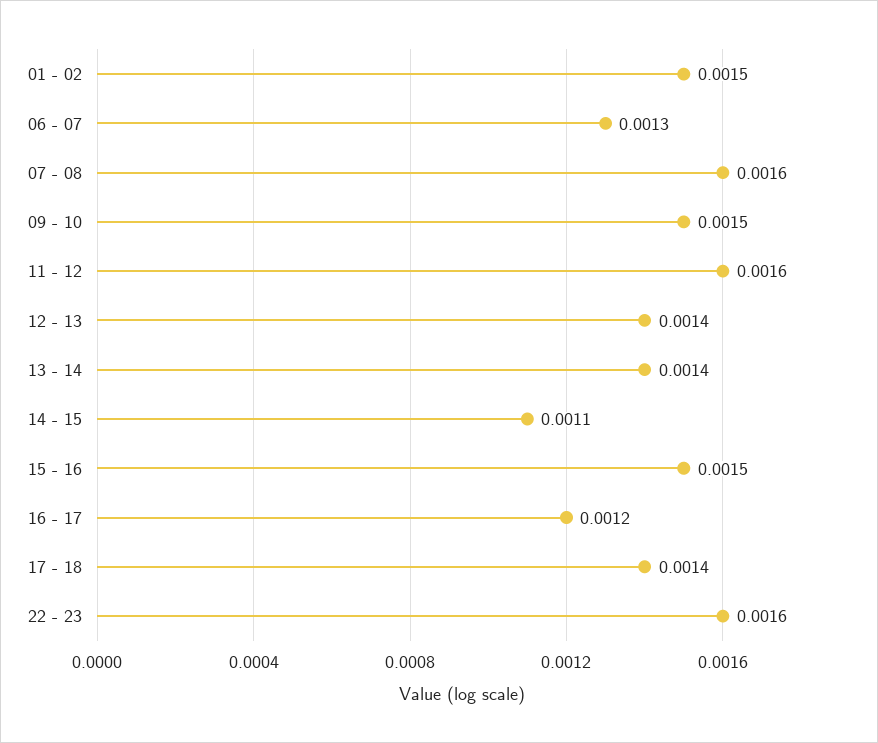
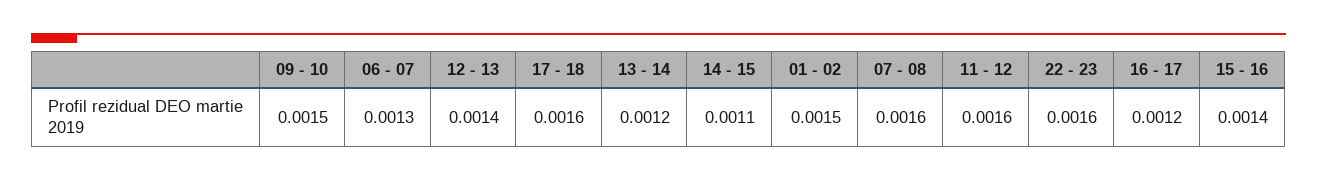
  {
    "01 - 02": 0.0015,
    "06 - 07": 0.0013,
    "07 - 08": 0.0016,
    "09 - 10": 0.0015,
    "11 - 12": 0.0016,
    "12 - 13": 0.0014,
-   "13 - 14": 0.0014,
+   "13 - 14": 0.0012,
    "14 - 15": 0.0011,
-   "15 - 16": 0.0015,
+   "15 - 16": 0.0014,
    "16 - 17": 0.0012,
-   "17 - 18": 0.0014,
+   "17 - 18": 0.0016,
    "22 - 23": 0.0016
  }

